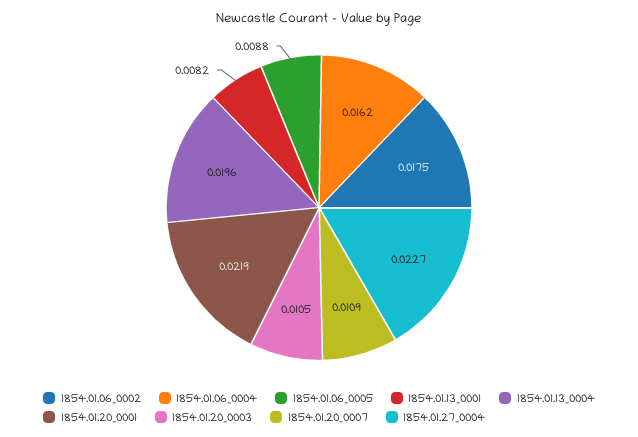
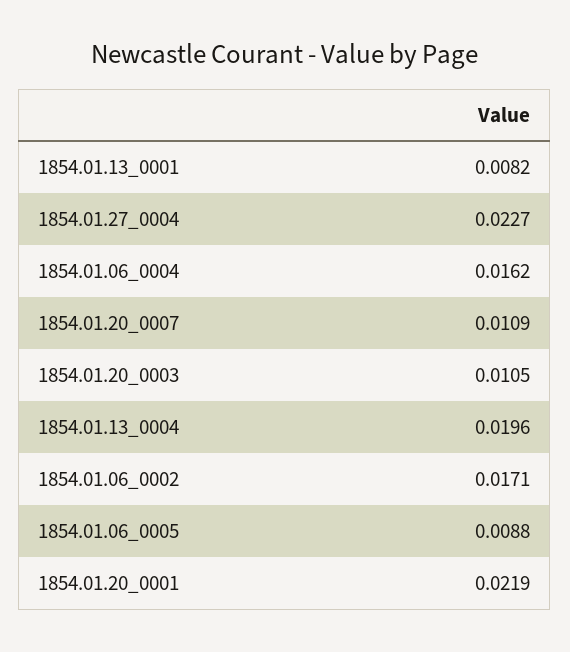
  {
-   "1854.01.06_0002": 0.0175,
+   "1854.01.06_0002": 0.0171,
    "1854.01.06_0004": 0.0162,
    "1854.01.06_0005": 0.0088,
    "1854.01.13_0001": 0.0082,
    "1854.01.13_0004": 0.0196,
    "1854.01.20_0001": 0.0219,
    "1854.01.20_0003": 0.0105,
    "1854.01.20_0007": 0.0109,
    "1854.01.27_0004": 0.0227
  }

